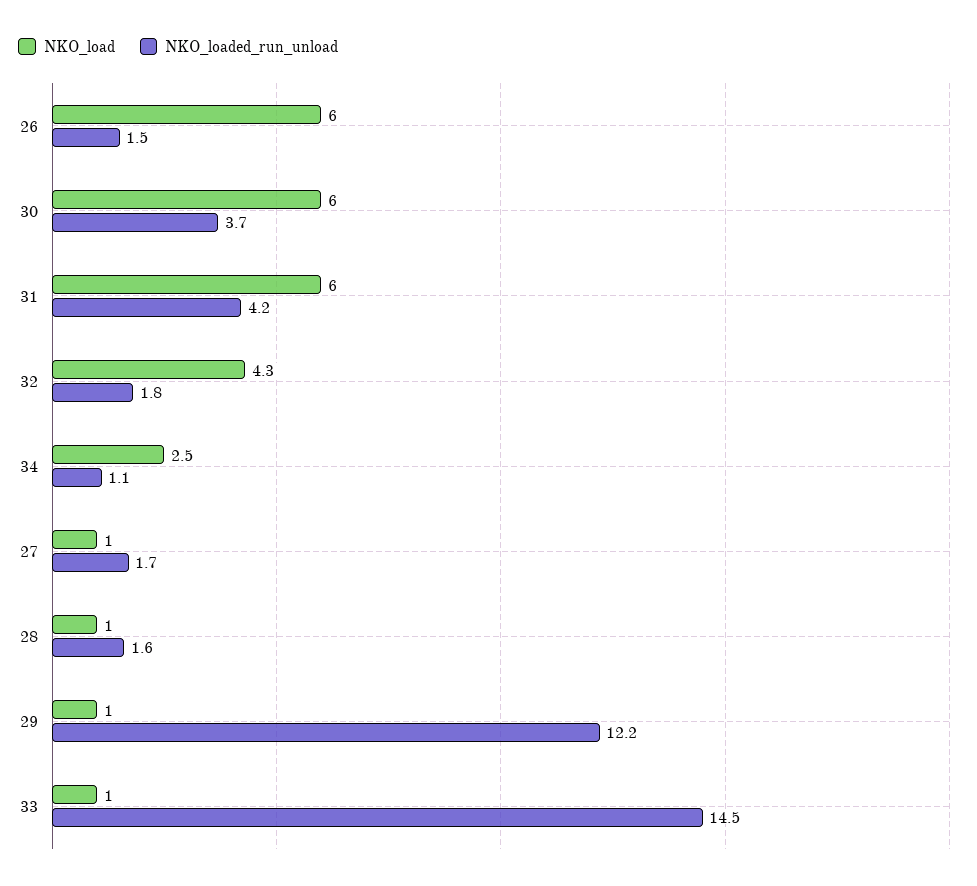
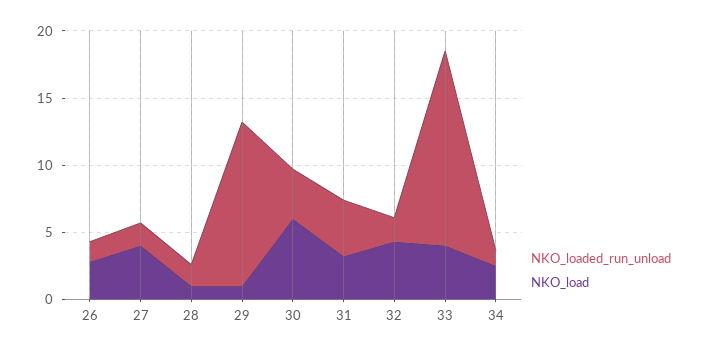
  {
    "NKO_load": {
-     "26": 6,
+     "26": 3,
      "30": 6,
-     "31": 6,
+     "31": 3,
      "32": 4.3,
      "34": 2.5,
-     "27": 1,
+     "27": 4,
      "28": 1,
      "29": 1,
-     "33": 1
+     "33": 4
    },
    "NKO_loaded_run_unload": {
      "26": 1.5,
      "30": 3.7,
      "31": 4.2,
      "32": 1.8,
      "34": 1.1,
      "27": 1.7,
      "28": 1.6,
      "29": 12.2,
      "33": 14.5
    }
  }

